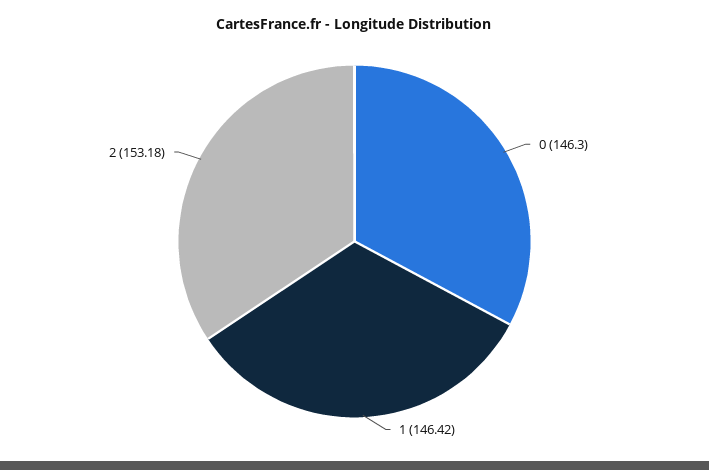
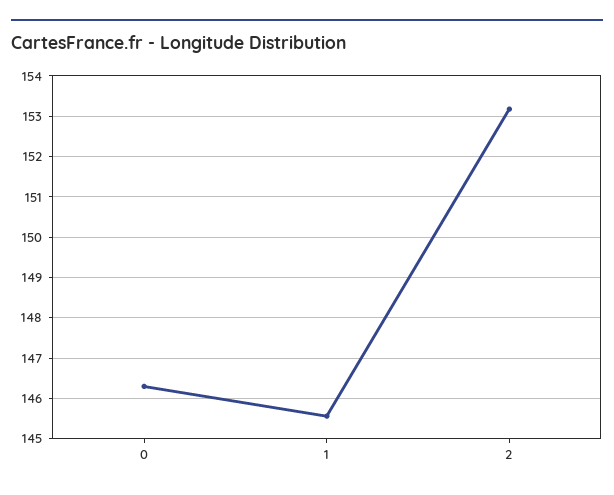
  {
    "0": 146.3,
-   "1": 146.42,
+   "1": 145.6,
    "2": 153.18
  }

